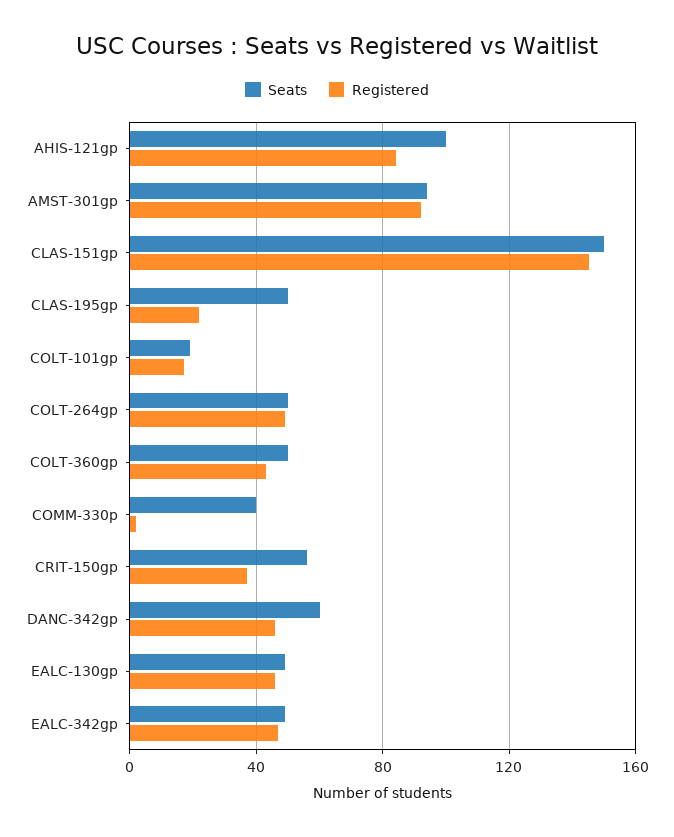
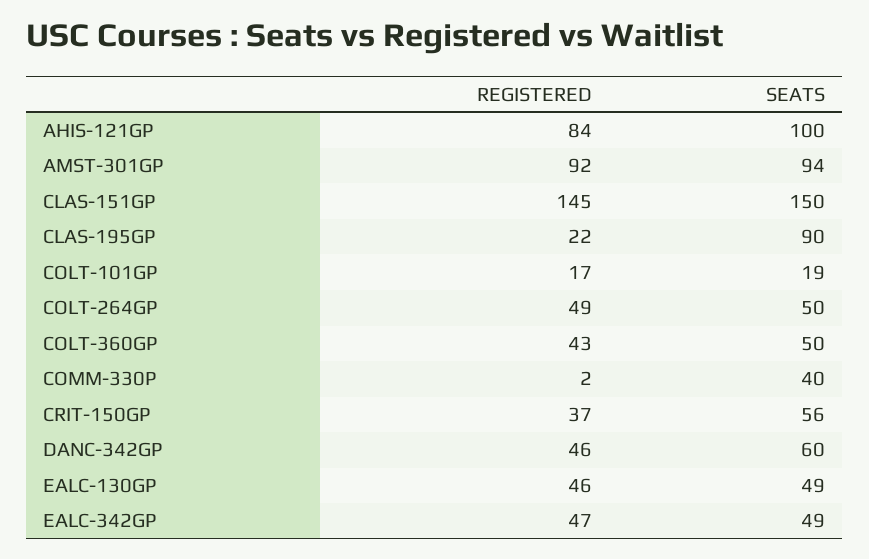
  {
    "Seats": {
      "AHIS-121gp": 100,
      "AMST-301gp": 94,
      "CLAS-151gp": 150,
-     "CLAS-195gp": 50,
+     "CLAS-195gp": 90,
      "COLT-101gp": 19,
      "COLT-264gp": 50,
      "COLT-360gp": 50,
      "COMM-330p": 40,
      "CRIT-150gp": 56,
      "DANC-342gp": 60,
      "EALC-130gp": 49,
      "EALC-342gp": 49
    },
    "Registered": {
      "AHIS-121gp": 84,
      "AMST-301gp": 92,
      "CLAS-151gp": 145,
      "CLAS-195gp": 22,
      "COLT-101gp": 17,
      "COLT-264gp": 49,
      "COLT-360gp": 43,
      "COMM-330p": 2,
      "CRIT-150gp": 37,
      "DANC-342gp": 46,
      "EALC-130gp": 46,
      "EALC-342gp": 47
    }
  }

